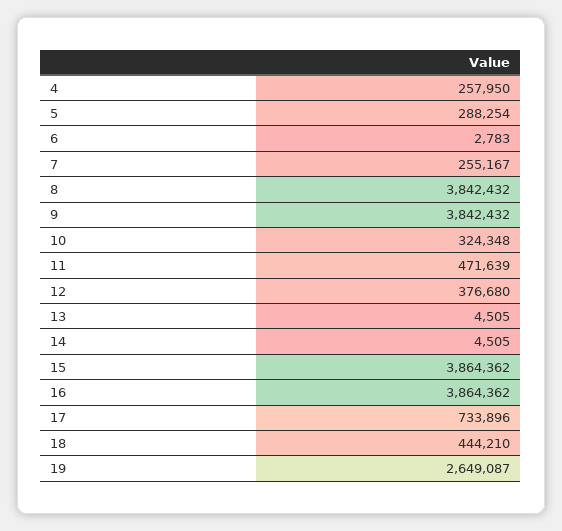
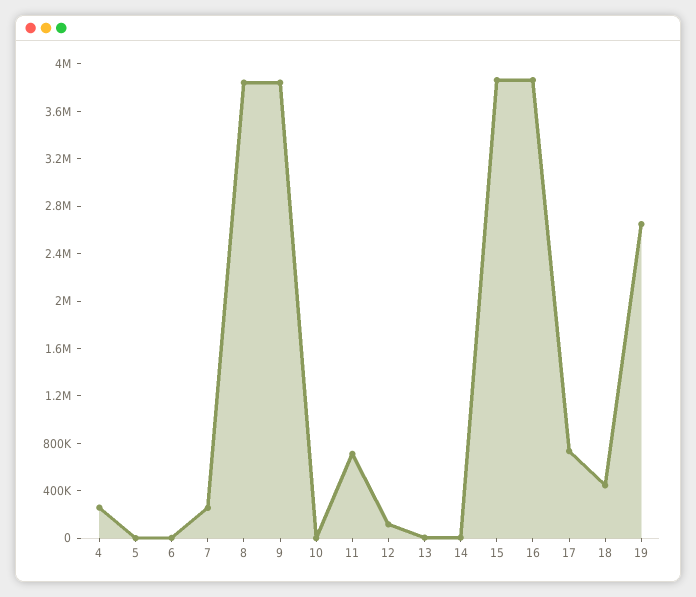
  {
    "4": 257950,
-   "5": 288254,
+   "5": 0,
    "6": 2783,
    "7": 255167,
    "8": 3842432,
    "9": 3842432,
-   "10": 324348,
+   "10": 0,
-   "11": 471639,
+   "11": 700000,
-   "12": 376680,
+   "12": 100000,
    "13": 4505,
    "14": 4505,
    "15": 3864362,
    "16": 3864362,
    "17": 733896,
    "18": 444210,
    "19": 2649087
  }

